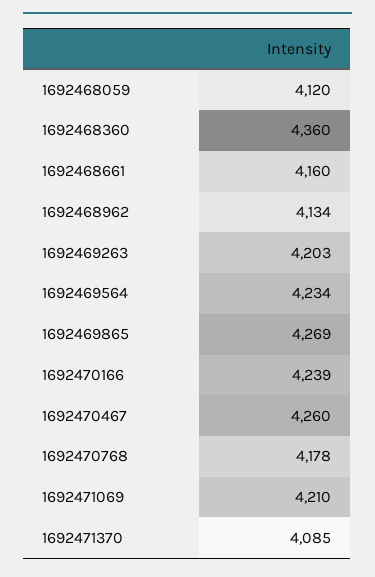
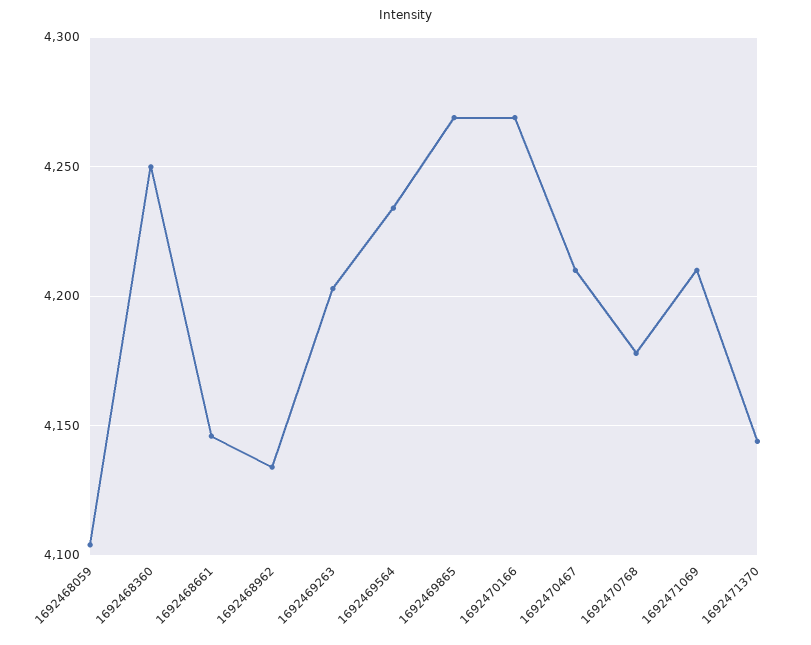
  {
-   "1692468059": 4120,
+   "1692468059": 4105,
-   "1692468360": 4360,
+   "1692468360": 4250,
-   "1692468661": 4160,
+   "1692468661": 4145,
    "1692468962": 4134,
    "1692469263": 4203,
    "1692469564": 4234,
    "1692469865": 4269,
-   "1692470166": 4239,
+   "1692470166": 4270,
-   "1692470467": 4260,
+   "1692470467": 4210,
    "1692470768": 4178,
    "1692471069": 4210,
-   "1692471370": 4085
+   "1692471370": 4145
  }

